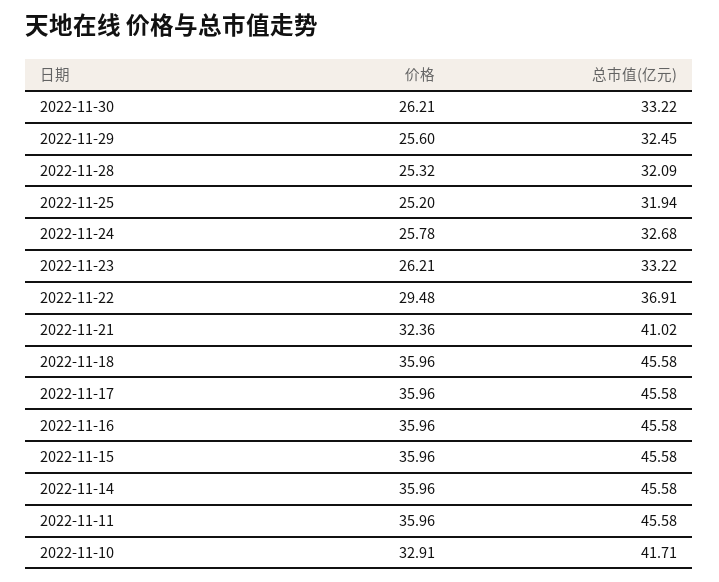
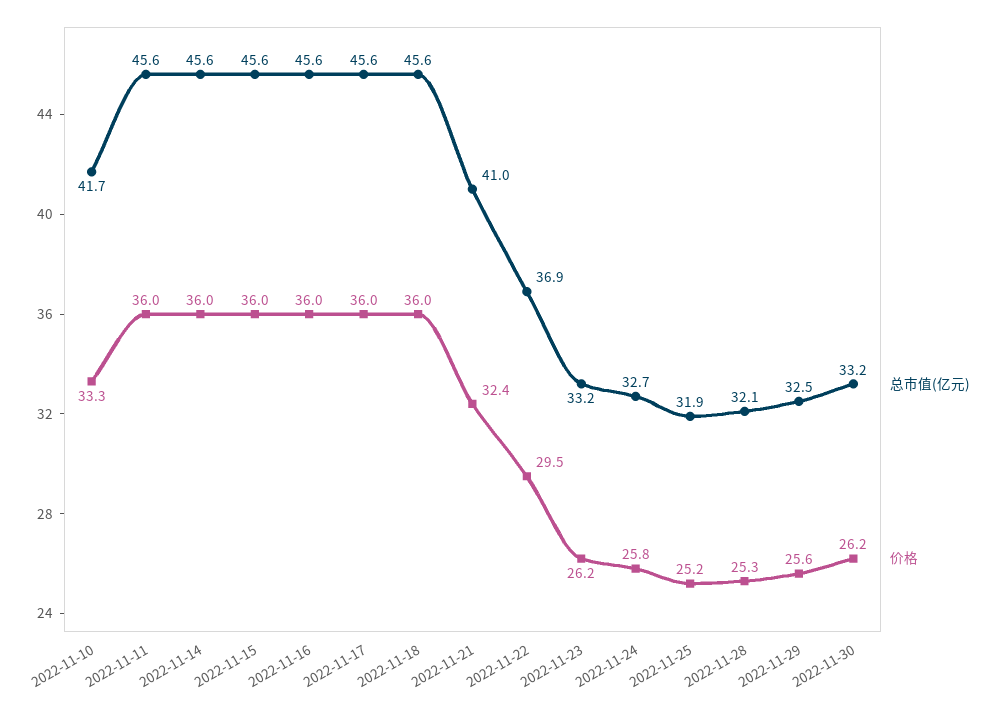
  {
    "价格": {
      "2022-11-30": 26.21,
      "2022-11-29": 25.6,
      "2022-11-28": 25.32,
      "2022-11-25": 25.2,
      "2022-11-24": 25.78,
      "2022-11-23": 26.21,
      "2022-11-22": 29.48,
      "2022-11-21": 32.36,
      "2022-11-18": 35.96,
      "2022-11-17": 35.96,
      "2022-11-16": 35.96,
      "2022-11-15": 35.96,
      "2022-11-14": 35.96,
      "2022-11-11": 35.96,
-     "2022-11-10": 32.91
+     "2022-11-10": 33.3
    },
    "总市值(亿元)": {
      "2022-11-30": 33.22,
      "2022-11-29": 32.45,
      "2022-11-28": 32.09,
      "2022-11-25": 31.94,
      "2022-11-24": 32.68,
      "2022-11-23": 33.22,
      "2022-11-22": 36.91,
      "2022-11-21": 41.02,
      "2022-11-18": 45.58,
      "2022-11-17": 45.58,
      "2022-11-16": 45.58,
      "2022-11-15": 45.58,
      "2022-11-14": 45.58,
      "2022-11-11": 45.58,
      "2022-11-10": 41.71
    }
  }

